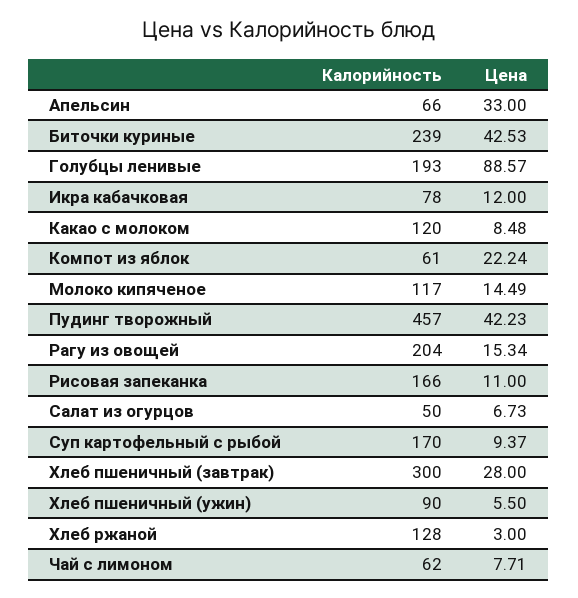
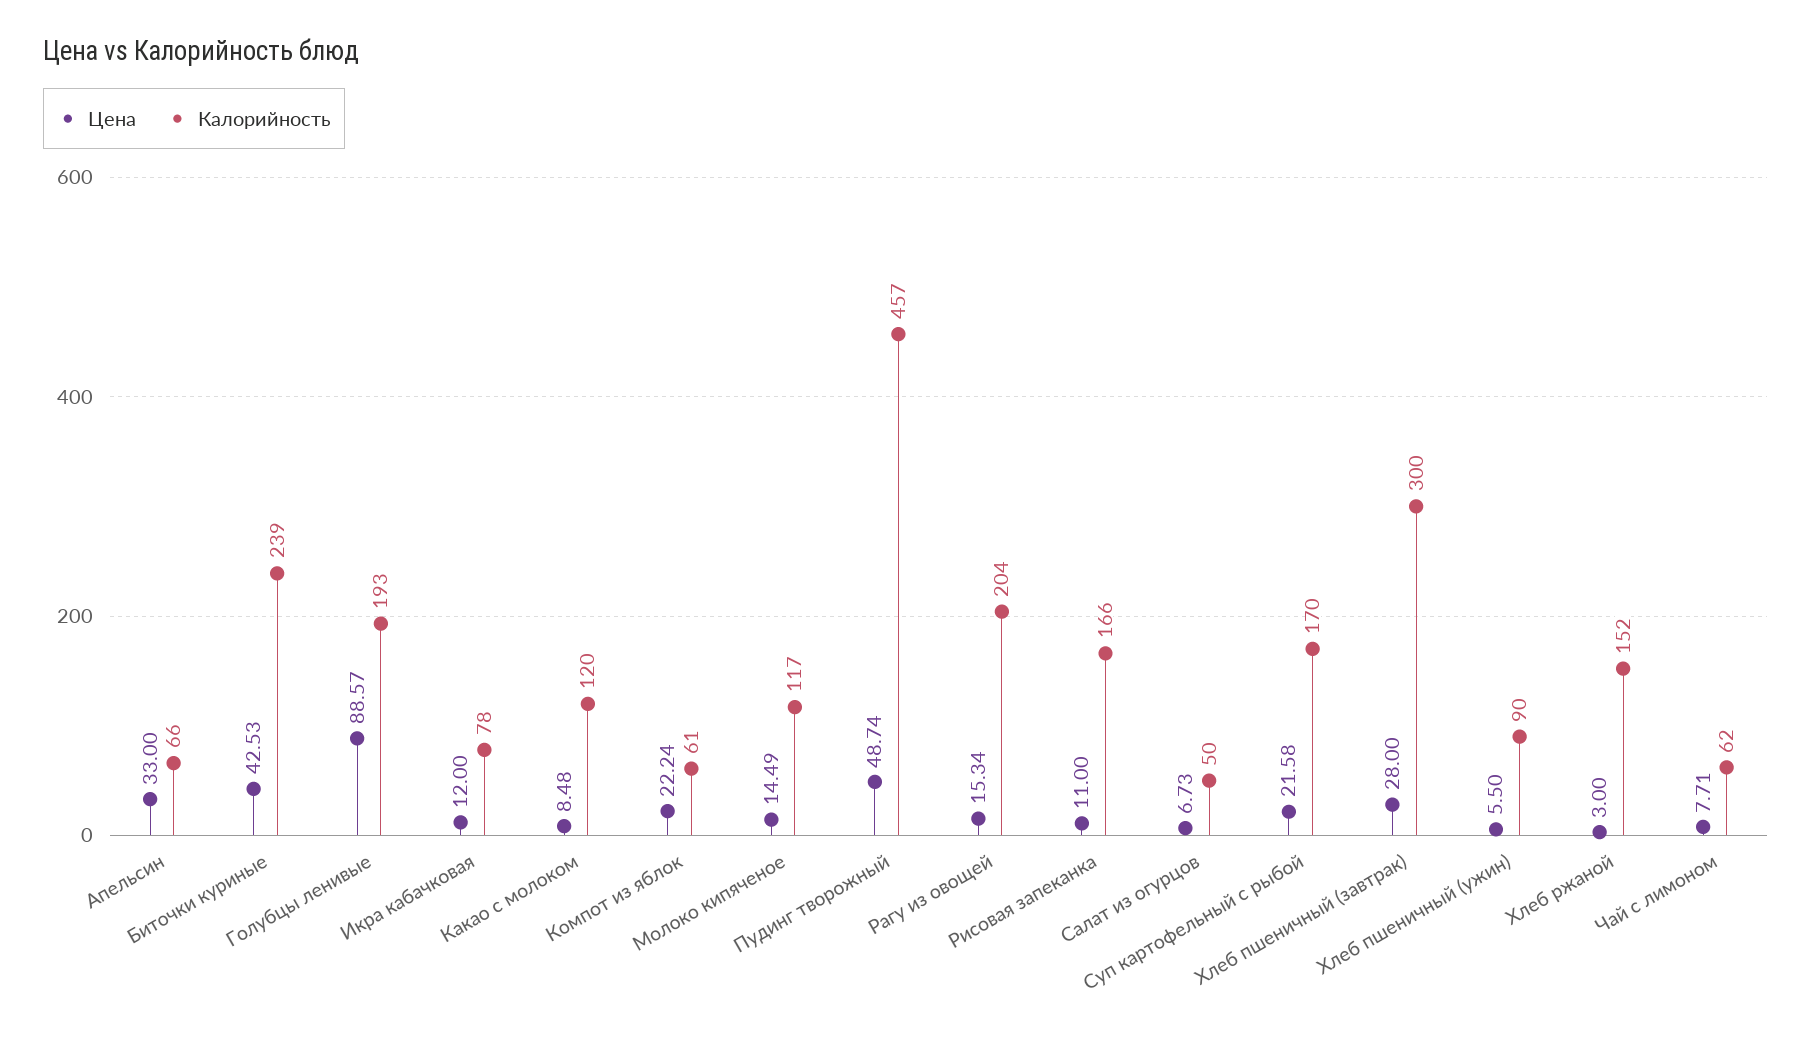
  {
    "Калорийность": {
      "Апельсин": 66,
      "Биточки куриные": 239,
      "Голубцы ленивые": 193,
      "Икра кабачковая": 78,
      "Какао с молоком": 120,
      "Компот из яблок": 61,
      "Молоко кипяченое": 117,
      "Пудинг творожный": 457,
      "Рагу из овощей": 204,
      "Рисовая запеканка": 166,
      "Салат из огурцов": 50,
      "Суп картофельный с рыбой": 170,
      "Хлеб пшеничный (завтрак)": 300,
      "Хлеб пшеничный (ужин)": 90,
-     "Хлеб ржаной": 128,
+     "Хлеб ржаной": 152,
      "Чай с лимоном": 62
    },
    "Цена": {
      "Апельсин": 33,
      "Биточки куриные": 42.53,
      "Голубцы ленивые": 88.57,
      "Икра кабачковая": 12,
      "Какао с молоком": 8.48,
      "Компот из яблок": 22.24,
      "Молоко кипяченое": 14.49,
-     "Пудинг творожный": 42.23,
+     "Пудинг творожный": 48.74,
      "Рагу из овощей": 15.34,
      "Рисовая запеканка": 11,
      "Салат из огурцов": 6.73,
-     "Суп картофельный с рыбой": 9.37,
+     "Суп картофельный с рыбой": 21.58,
      "Хлеб пшеничный (завтрак)": 28,
      "Хлеб пшеничный (ужин)": 5.5,
      "Хлеб ржаной": 3,
      "Чай с лимоном": 7.71
    }
  }

